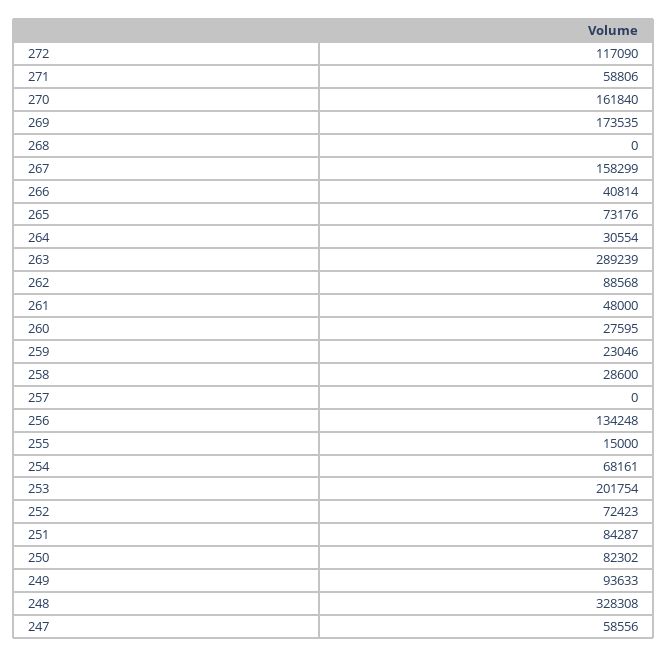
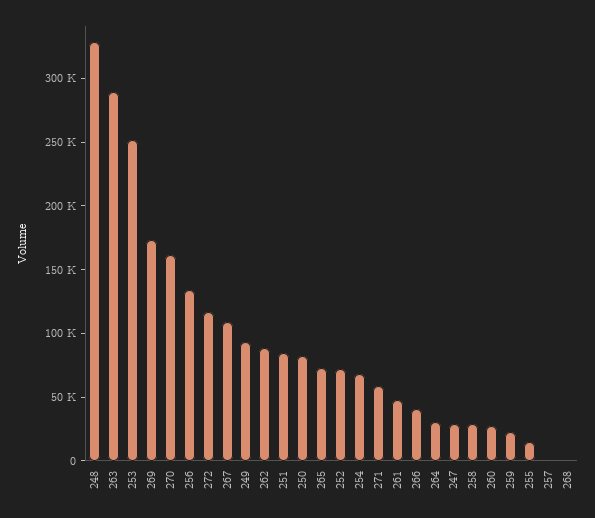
  {
    "272": 117090,
    "271": 58806,
    "270": 161840,
    "269": 173535,
    "268": 0,
-   "267": 158299,
+   "267": 110000,
    "266": 40814,
    "265": 73176,
    "264": 30554,
    "263": 289239,
    "262": 88568,
    "261": 48000,
    "260": 27595,
    "259": 23046,
    "258": 28600,
    "257": 0,
    "256": 134248,
    "255": 15000,
    "254": 68161,
-   "253": 201754,
+   "253": 250000,
    "252": 72423,
    "251": 84287,
    "250": 82302,
    "249": 93633,
    "248": 328308,
-   "247": 58556
+   "247": 30000
  }

